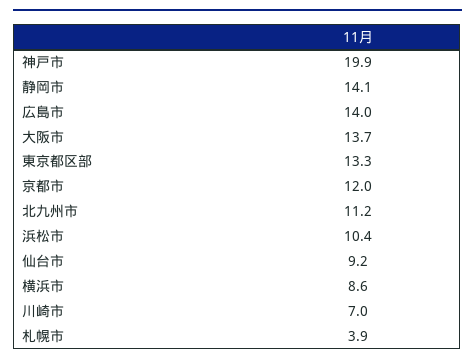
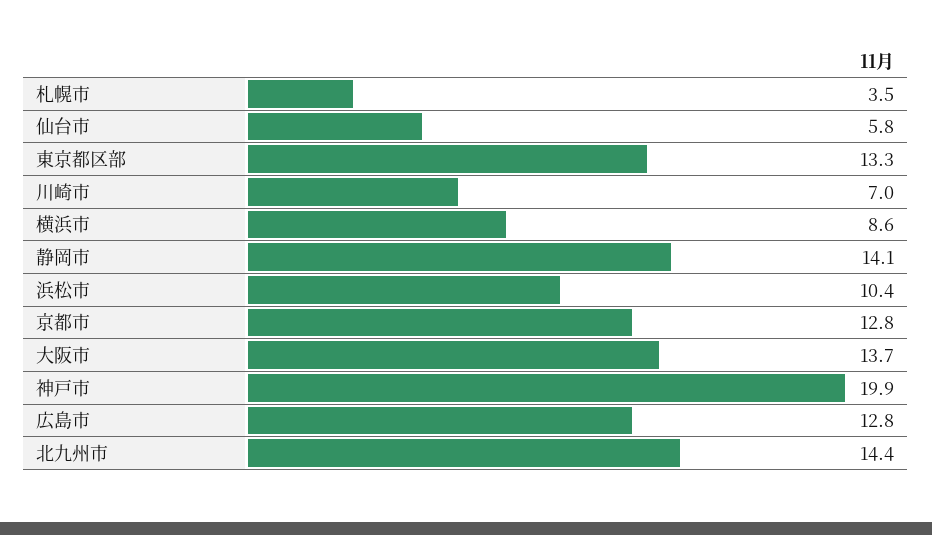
  {
    "神戸市": 19.9,
    "静岡市": 14.1,
-   "広島市": 14,
+   "広島市": 12.8,
    "大阪市": 13.7,
    "東京都区部": 13.3,
-   "京都市": 12,
+   "京都市": 12.8,
-   "北九州市": 11.2,
+   "北九州市": 14.4,
    "浜松市": 10.4,
-   "仙台市": 9.2,
+   "仙台市": 5.8,
    "横浜市": 8.6,
    "川崎市": 7,
-   "札幌市": 3.9
+   "札幌市": 3.5
  }

